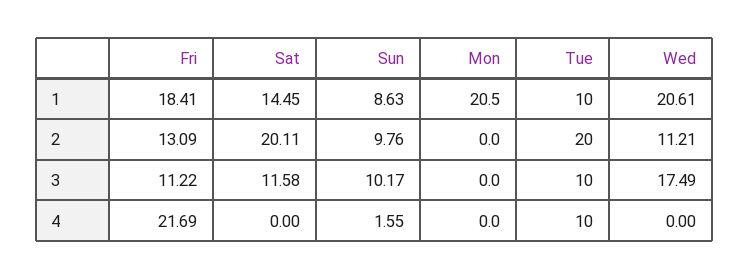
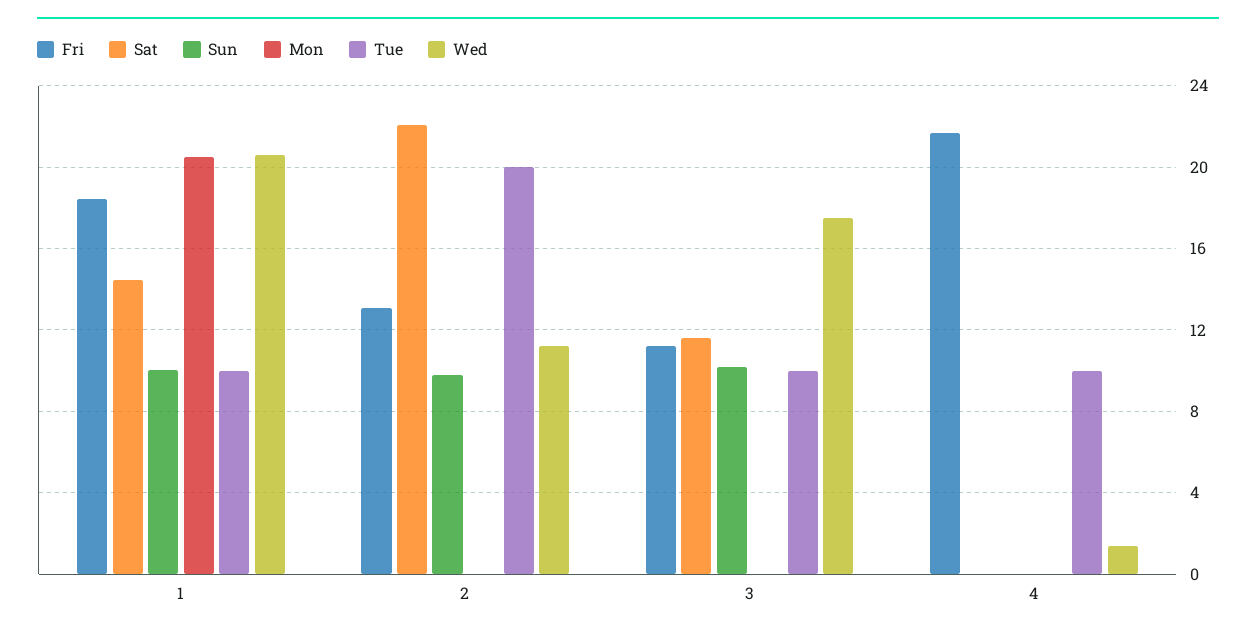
  {
    "Fri": {
      "1": 18.41,
      "2": 13.09,
      "3": 11.22,
      "4": 21.69
    },
    "Sat": {
      "1": 14.45,
-     "2": 20.11,
+     "2": 22,
      "3": 11.58,
      "4": 0
    },
    "Sun": {
-     "1": 8.63,
+     "1": 10,
      "2": 9.76,
      "3": 10.17,
-     "4": 1.55
+     "4": 0
    },
    "Mon": {
      "1": 20.5,
      "2": 0,
      "3": 0,
      "4": 0
    },
    "Tue": {
      "1": 10,
      "2": 20,
      "3": 10,
      "4": 10
    },
    "Wed": {
      "1": 20.61,
      "2": 11.21,
      "3": 17.49,
-     "4": 0
+     "4": 1.5
    }
  }

